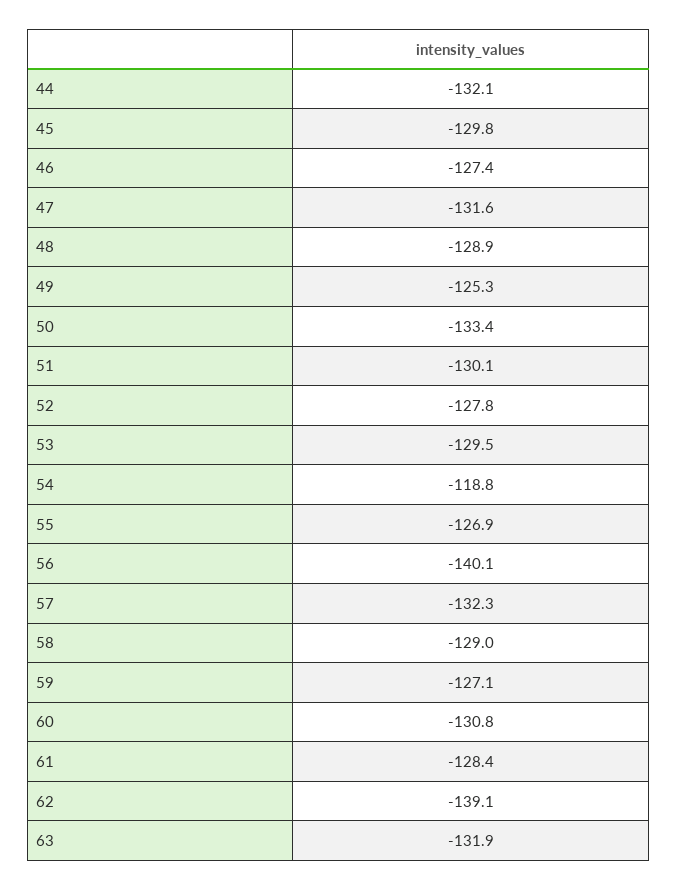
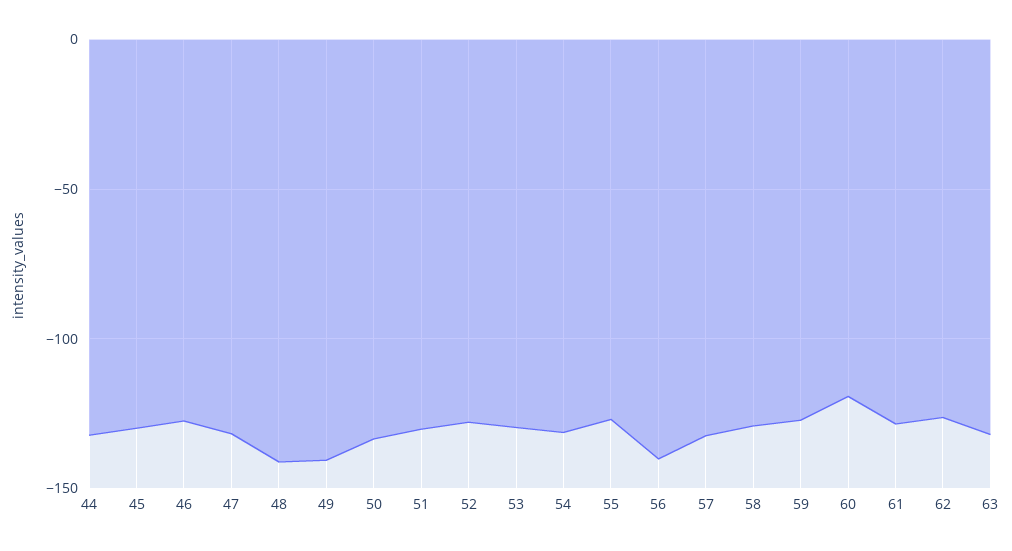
  {
    "44": -132.1,
    "45": -129.8,
    "46": -127.4,
    "47": -131.6,
-   "48": -128.9,
+   "48": -140,
-   "49": -125.3,
+   "49": -140,
    "50": -133.4,
    "51": -130.1,
    "52": -127.8,
    "53": -129.5,
-   "54": -118.8,
+   "54": -130,
    "55": -126.9,
    "56": -140.1,
    "57": -132.3,
    "58": -129,
    "59": -127.1,
-   "60": -130.8,
+   "60": -120,
    "61": -128.4,
-   "62": -139.1,
+   "62": -125,
    "63": -131.9
  }

